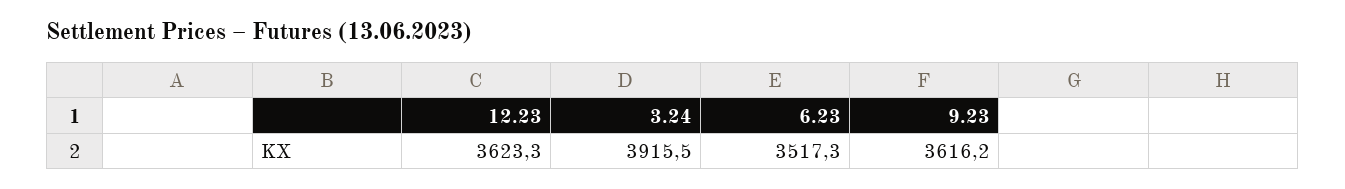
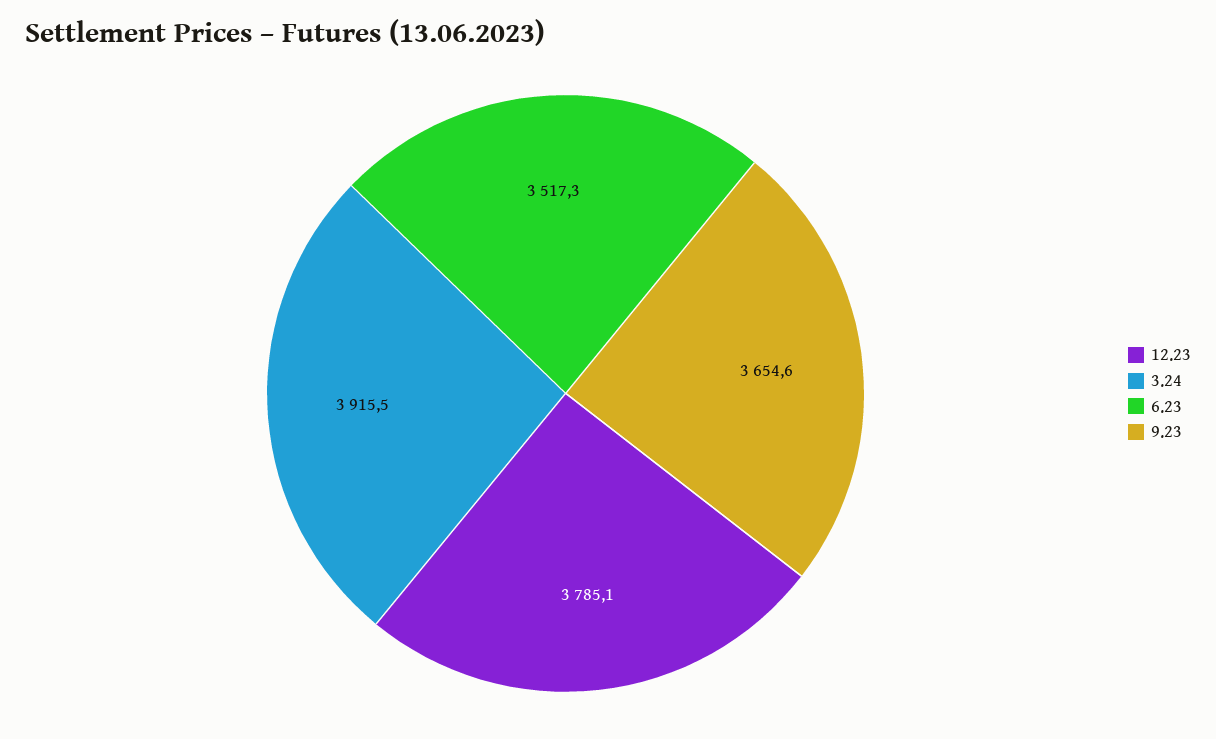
  {
-   "12.23": 3623.3,
+   "12.23": 3785.1,
    "3.24": 3915.5,
    "6.23": 3517.3,
-   "9.23": 3616.2
+   "9.23": 3654.6
  }

